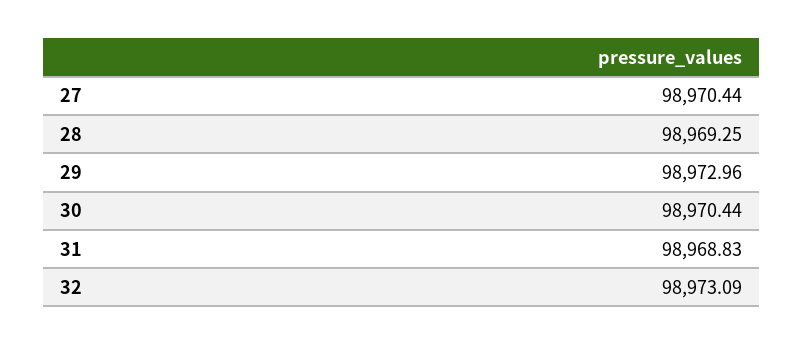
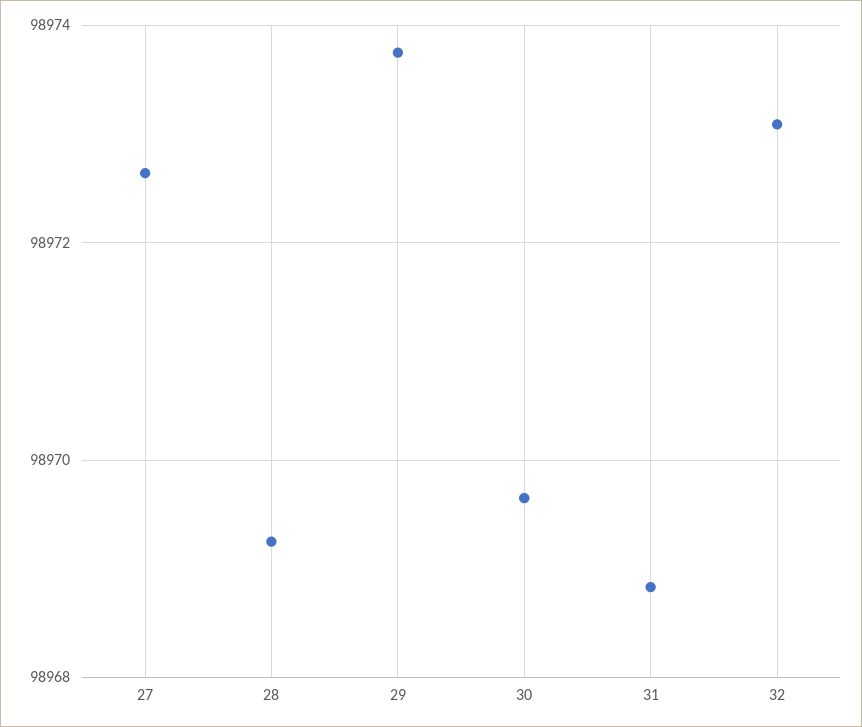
  {
-   "27": 98970.44,
+   "27": 98972.6,
    "28": 98969.25,
-   "29": 98972.96,
+   "29": 98973.8,
-   "30": 98970.44,
+   "30": 98969.6,
    "31": 98968.83,
    "32": 98973.09
  }

